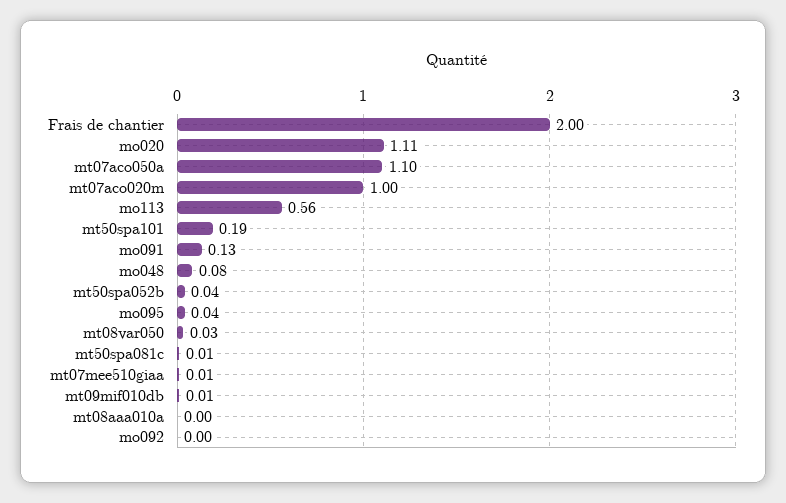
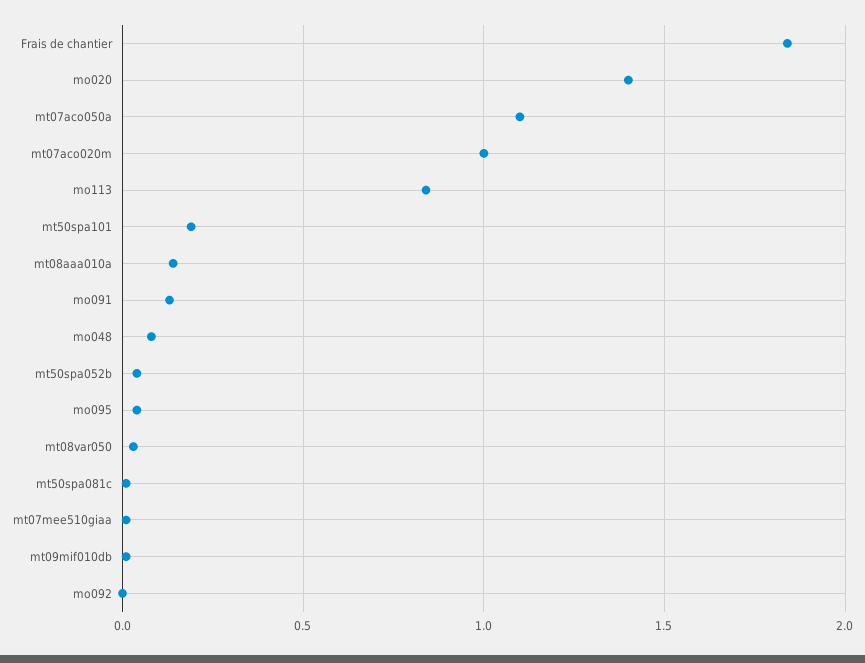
  {
-   "Frais de chantier": 2,
+   "Frais de chantier": 1.85,
-   "mo020": 1.11,
+   "mo020": 1.4,
    "mt07aco050a": 1.1,
    "mt07aco020m": 1,
-   "mo113": 0.56,
+   "mo113": 0.85,
    "mt50spa101": 0.19,
    "mo091": 0.13,
    "mo048": 0.08,
    "mt50spa052b": 0.04,
    "mo095": 0.04,
    "mt08var050": 0.03,
    "mt50spa081c": 0.01,
    "mt07mee510giaa": 0.01,
    "mt09mif010db": 0.01,
-   "mt08aaa010a": 0,
+   "mt08aaa010a": 0.15,
    "mo092": 0
  }

